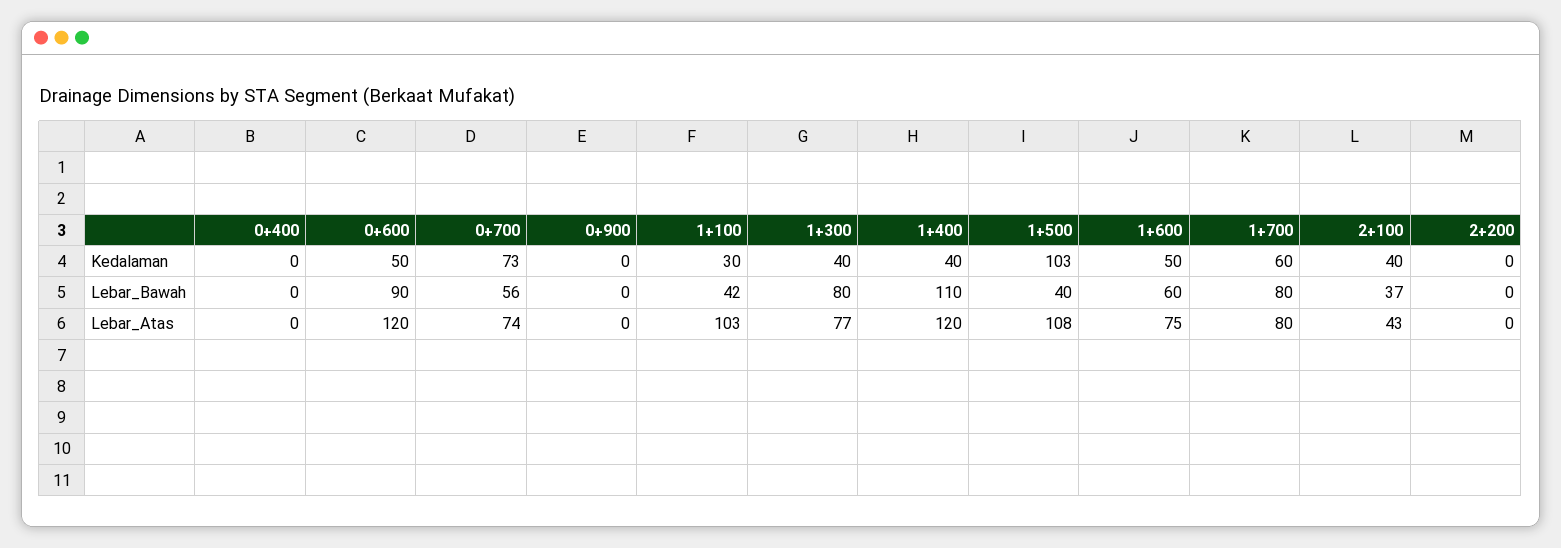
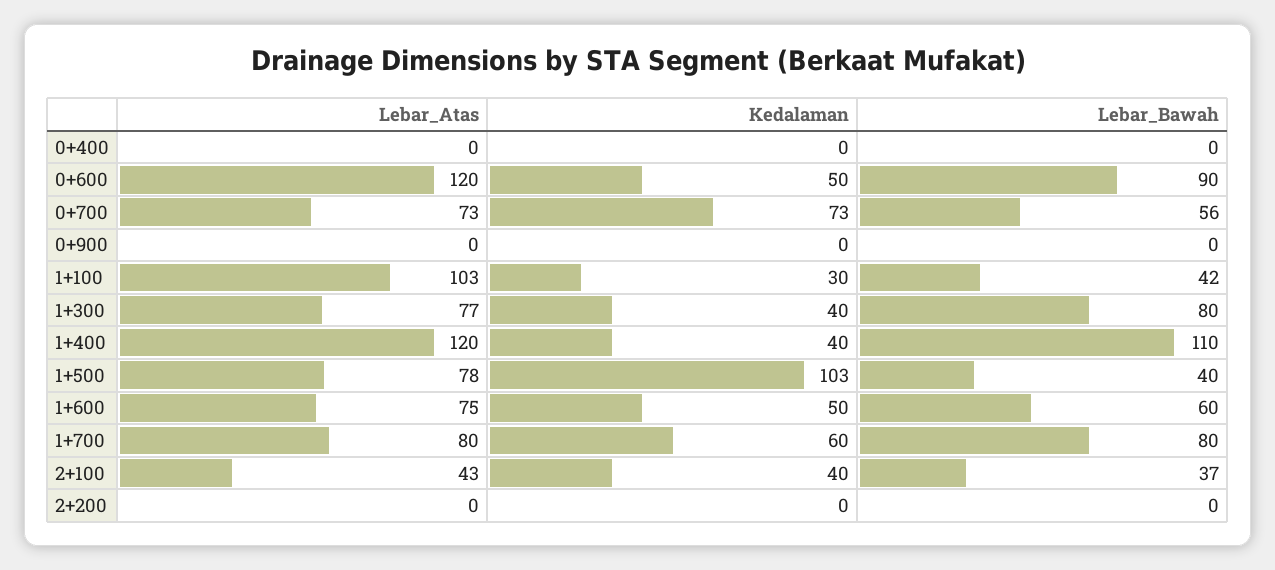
  {
    "0+400": {
      "Kedalaman": 0,
      "Lebar_Bawah": 0,
      "Lebar_Atas": 0
    },
    "0+600": {
      "Kedalaman": 50,
      "Lebar_Bawah": 90,
      "Lebar_Atas": 120
    },
    "0+700": {
      "Kedalaman": 73,
      "Lebar_Bawah": 56,
-     "Lebar_Atas": 74
+     "Lebar_Atas": 73
    },
    "0+900": {
      "Kedalaman": 0,
      "Lebar_Bawah": 0,
      "Lebar_Atas": 0
    },
    "1+100": {
      "Kedalaman": 30,
      "Lebar_Bawah": 42,
      "Lebar_Atas": 103
    },
    "1+300": {
      "Kedalaman": 40,
      "Lebar_Bawah": 80,
      "Lebar_Atas": 77
    },
    "1+400": {
      "Kedalaman": 40,
      "Lebar_Bawah": 110,
      "Lebar_Atas": 120
    },
    "1+500": {
      "Kedalaman": 103,
      "Lebar_Bawah": 40,
-     "Lebar_Atas": 108
+     "Lebar_Atas": 78
    },
    "1+600": {
      "Kedalaman": 50,
      "Lebar_Bawah": 60,
      "Lebar_Atas": 75
    },
    "1+700": {
      "Kedalaman": 60,
      "Lebar_Bawah": 80,
      "Lebar_Atas": 80
    },
    "2+100": {
      "Kedalaman": 40,
      "Lebar_Bawah": 37,
      "Lebar_Atas": 43
    },
    "2+200": {
      "Kedalaman": 0,
      "Lebar_Bawah": 0,
      "Lebar_Atas": 0
    }
  }

